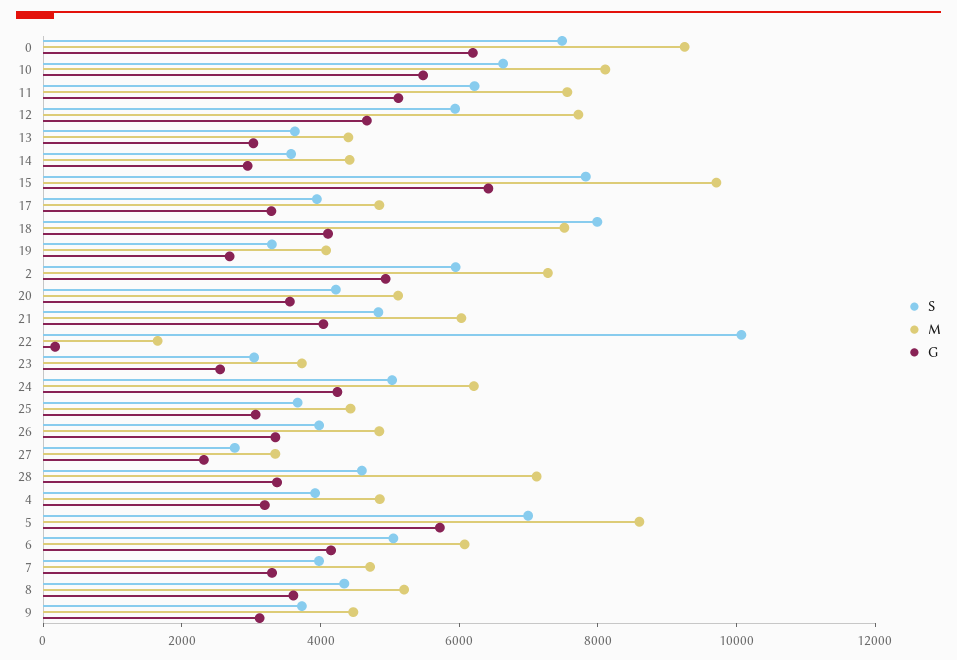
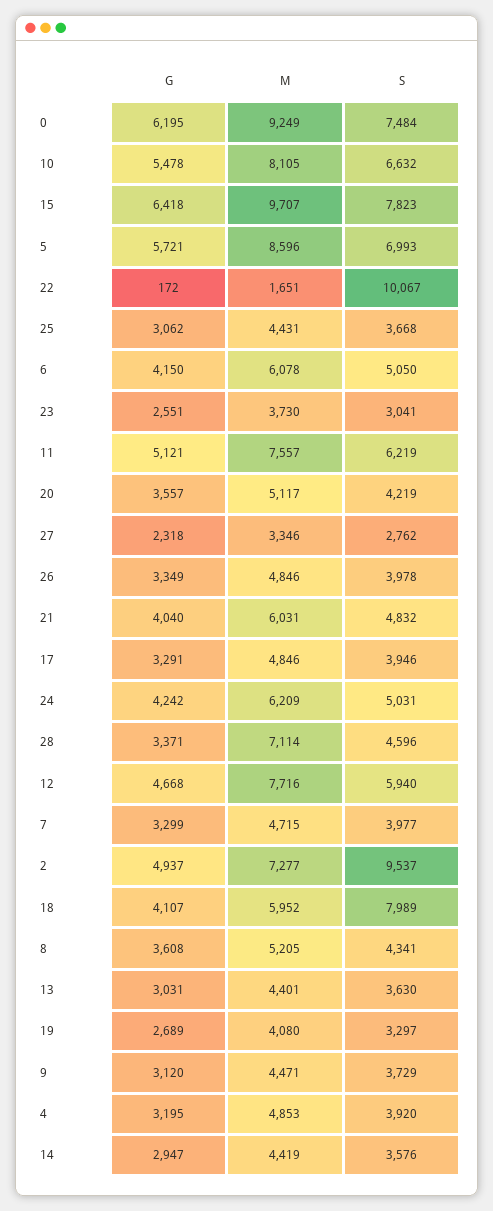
  {
    "S": {
      "0": 7484,
      "10": 6632,
      "11": 6219,
      "12": 5940,
      "13": 3630,
      "14": 3576,
      "15": 7823,
      "17": 3946,
      "18": 7989,
      "19": 3297,
-     "2": 6000,
+     "2": 9537,
      "20": 4219,
      "21": 4832,
      "22": 10067,
      "23": 3041,
      "24": 5031,
      "25": 3668,
      "26": 3978,
      "27": 2762,
      "28": 4596,
      "4": 3920,
      "5": 6993,
      "6": 5050,
      "7": 3977,
      "8": 4341,
      "9": 3729
    },
    "M": {
      "0": 9249,
      "10": 8105,
      "11": 7557,
      "12": 7716,
      "13": 4401,
      "14": 4419,
      "15": 9707,
      "17": 4846,
-     "18": 7500,
+     "18": 5952,
      "19": 4080,
      "2": 7277,
      "20": 5117,
      "21": 6031,
      "22": 1651,
      "23": 3730,
      "24": 6209,
      "25": 4431,
      "26": 4846,
      "27": 3346,
      "28": 7114,
      "4": 4853,
      "5": 8596,
      "6": 6078,
      "7": 4715,
      "8": 5205,
      "9": 4471
    },
    "G": {
      "0": 6195,
      "10": 5478,
      "11": 5121,
      "12": 4668,
      "13": 3031,
      "14": 2947,
      "15": 6418,
      "17": 3291,
      "18": 4107,
      "19": 2689,
      "2": 4937,
      "20": 3557,
      "21": 4040,
      "22": 172,
      "23": 2551,
      "24": 4242,
      "25": 3062,
      "26": 3349,
      "27": 2318,
      "28": 3371,
      "4": 3195,
      "5": 5721,
      "6": 4150,
      "7": 3299,
      "8": 3608,
      "9": 3120
    }
  }

